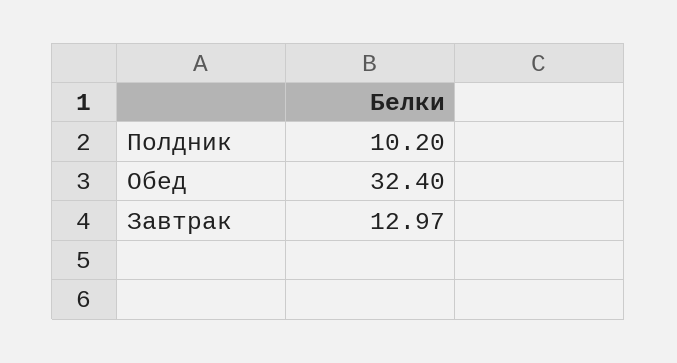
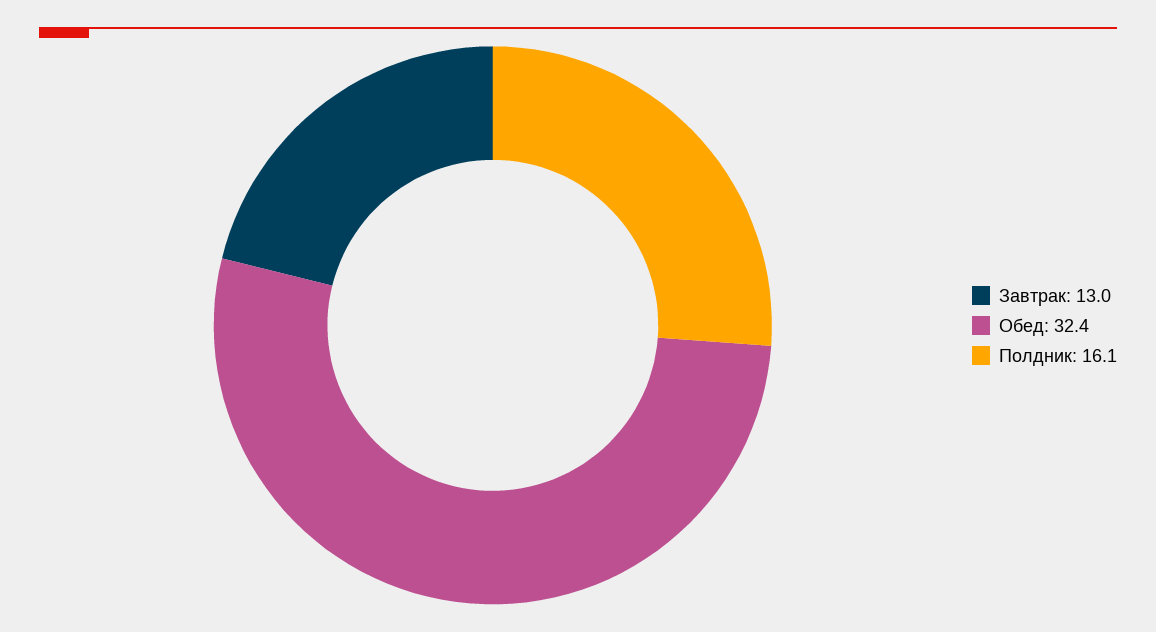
  {
-   "Полдник": 10.2,
+   "Полдник": 16.1,
    "Обед": 32.4,
    "Завтрак": 12.97
  }

